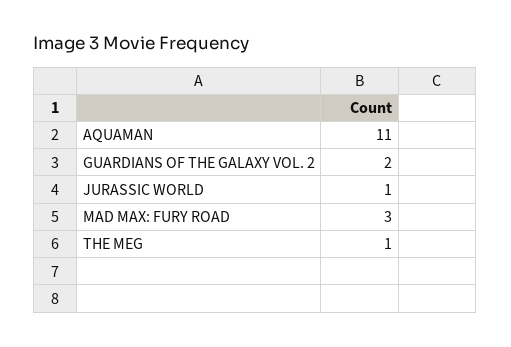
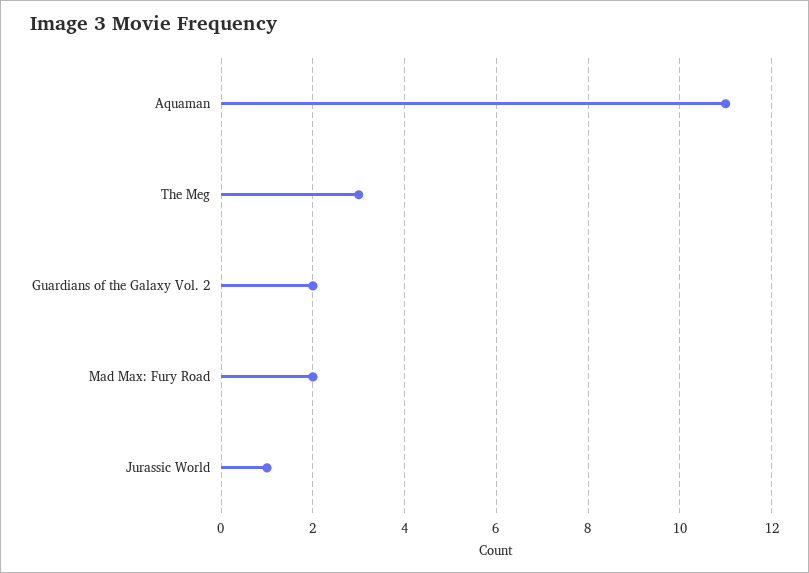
  {
    "AQUAMAN": 11,
    "GUARDIANS OF THE GALAXY VOL. 2": 2,
    "JURASSIC WORLD": 1,
-   "MAD MAX: FURY ROAD": 3,
+   "MAD MAX: FURY ROAD": 2,
-   "THE MEG": 1
+   "THE MEG": 3
  }

